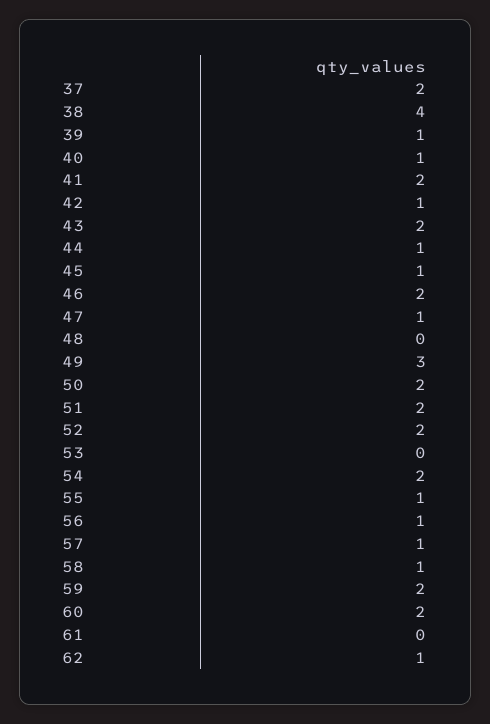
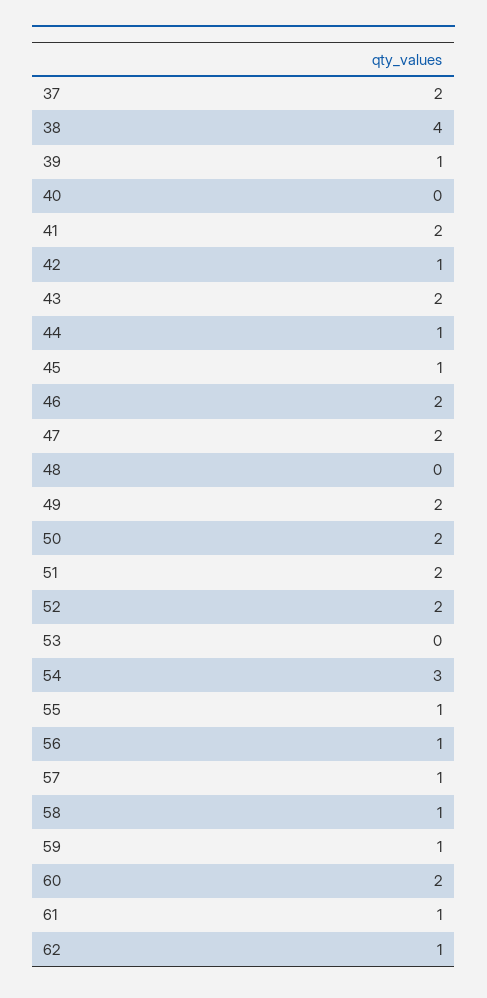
  {
    "37": 2,
    "38": 4,
    "39": 1,
-   "40": 1,
+   "40": 0,
    "41": 2,
    "42": 1,
    "43": 2,
    "44": 1,
    "45": 1,
    "46": 2,
-   "47": 1,
+   "47": 2,
    "48": 0,
-   "49": 3,
+   "49": 2,
    "50": 2,
    "51": 2,
    "52": 2,
    "53": 0,
-   "54": 2,
+   "54": 3,
    "55": 1,
    "56": 1,
    "57": 1,
    "58": 1,
-   "59": 2,
+   "59": 1,
    "60": 2,
-   "61": 0,
+   "61": 1,
    "62": 1
  }

